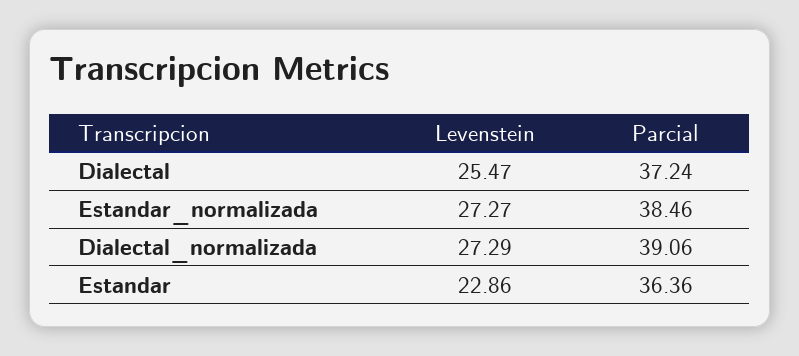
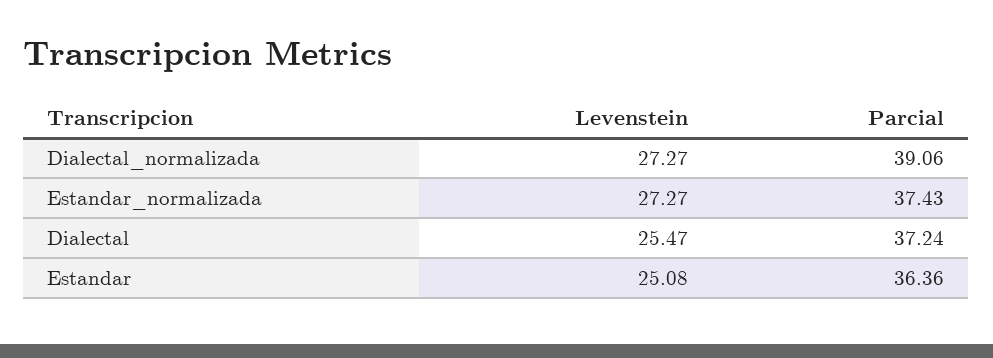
  {
    "Levenstein": {
      "Dialectal": 25.47,
      "Estandar_normalizada": 27.27,
-     "Dialectal_normalizada": 27.29,
+     "Dialectal_normalizada": 27.27,
-     "Estandar": 22.86
+     "Estandar": 25.08
    },
    "Parcial": {
      "Dialectal": 37.24,
-     "Estandar_normalizada": 38.46,
+     "Estandar_normalizada": 37.43,
      "Dialectal_normalizada": 39.06,
      "Estandar": 36.36
    }
  }

